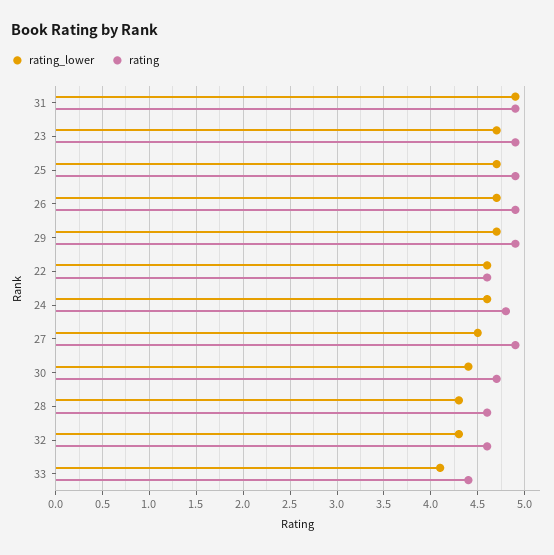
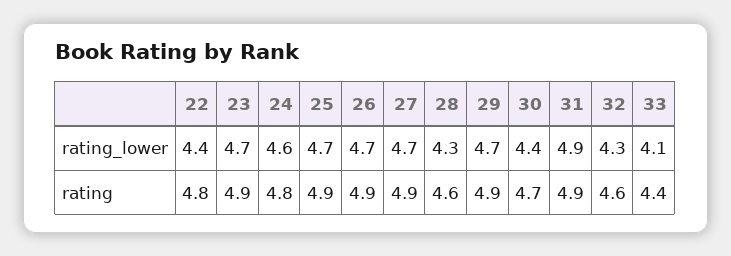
  {
    "rating_lower": {
      "31": 4.9,
      "23": 4.7,
      "25": 4.7,
      "26": 4.7,
      "29": 4.7,
-     "22": 4.6,
+     "22": 4.4,
      "24": 4.6,
-     "27": 4.5,
+     "27": 4.7,
      "30": 4.4,
      "28": 4.3,
      "32": 4.3,
      "33": 4.1
    },
    "rating": {
      "31": 4.9,
      "23": 4.9,
      "25": 4.9,
      "26": 4.9,
      "29": 4.9,
-     "22": 4.6,
+     "22": 4.8,
      "24": 4.8,
      "27": 4.9,
      "30": 4.7,
      "28": 4.6,
      "32": 4.6,
      "33": 4.4
    }
  }

